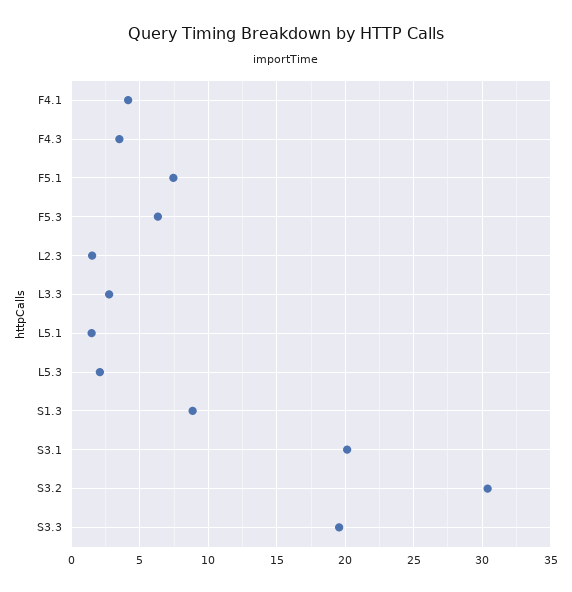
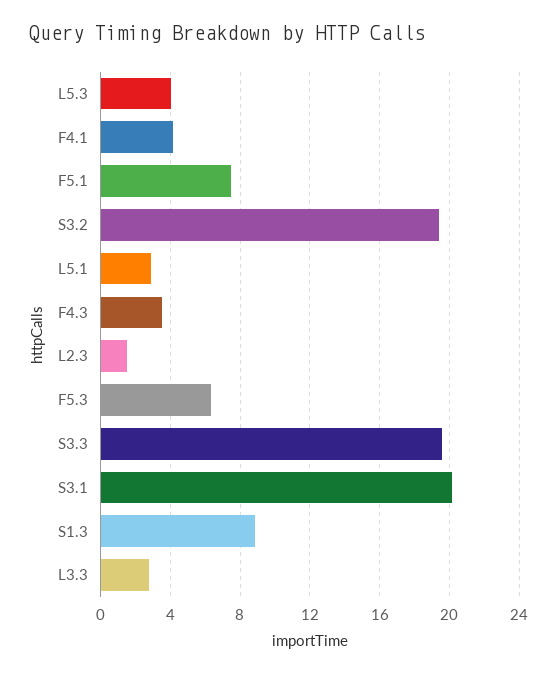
  {
    "F4.1": 4,
    "F4.3": 3.5,
    "F5.1": 7.5,
    "F5.3": 6.5,
    "L2.3": 1.5,
    "L3.3": 3,
-   "L5.1": 1.5,
+   "L5.1": 3,
-   "L5.3": 2,
+   "L5.3": 4,
    "S1.3": 9,
    "S3.1": 20,
-   "S3.2": 30.5,
+   "S3.2": 19.5,
    "S3.3": 19.5
  }

